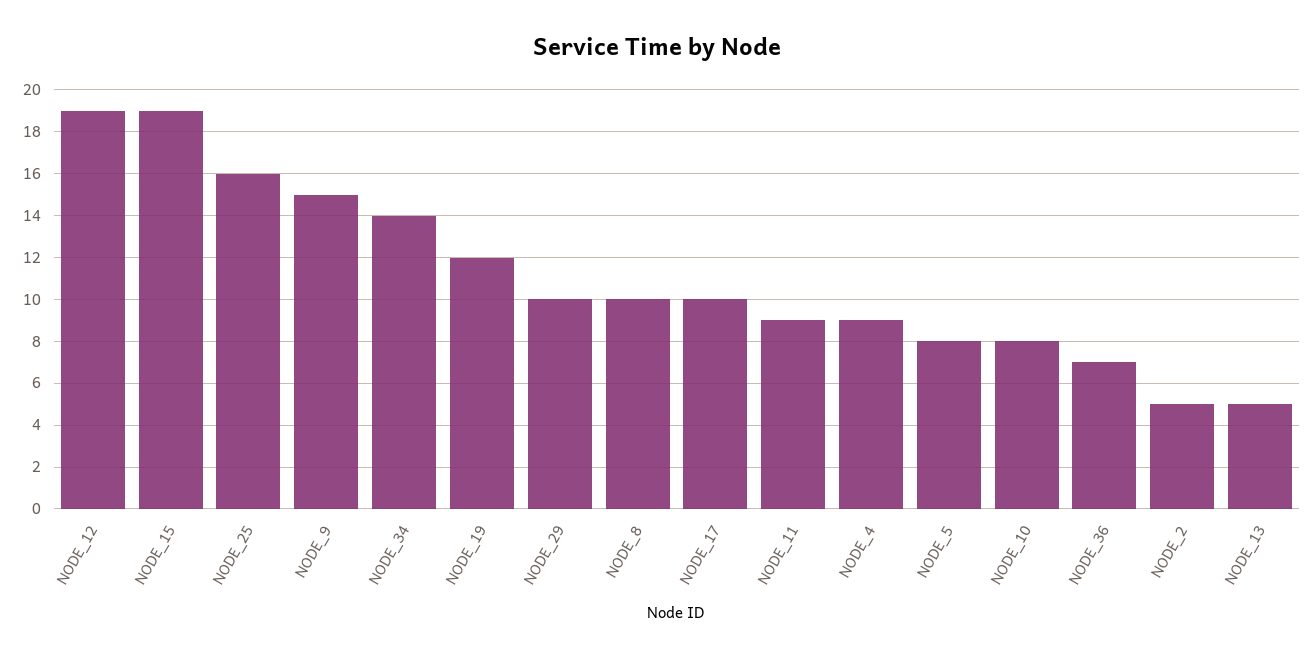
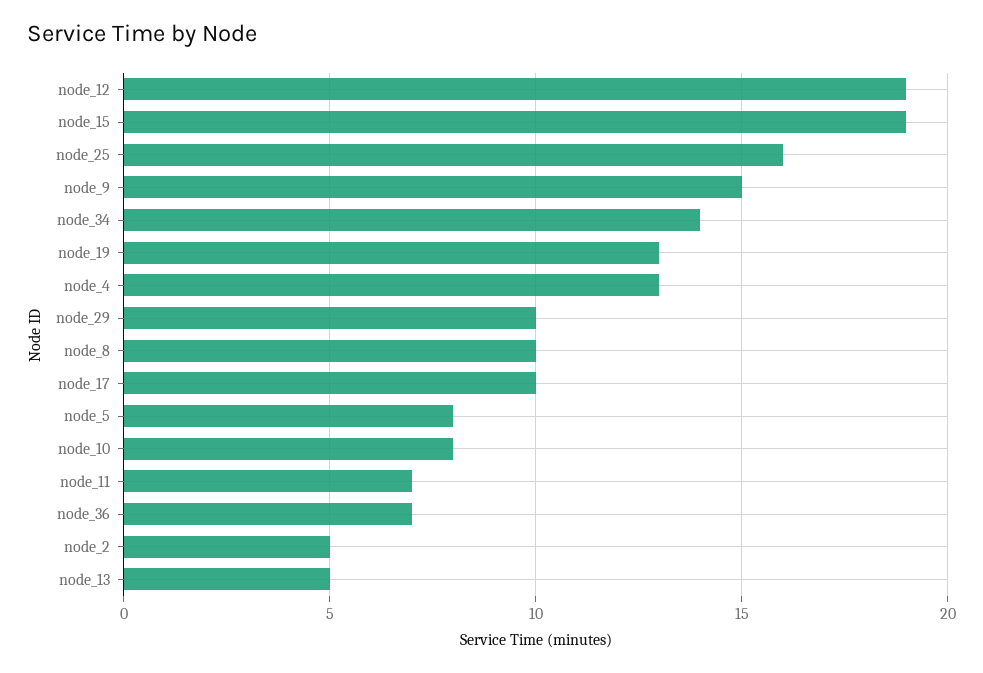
  {
    "NODE_12": 19,
    "NODE_15": 19,
    "NODE_25": 16,
    "NODE_9": 15,
    "NODE_34": 14,
-   "NODE_19": 12,
+   "NODE_19": 13,
    "NODE_29": 10,
    "NODE_8": 10,
    "NODE_17": 10,
-   "NODE_11": 9,
+   "NODE_11": 7,
-   "NODE_4": 9,
+   "NODE_4": 13,
    "NODE_5": 8,
    "NODE_10": 8,
    "NODE_36": 7,
    "NODE_2": 5,
    "NODE_13": 5
  }

